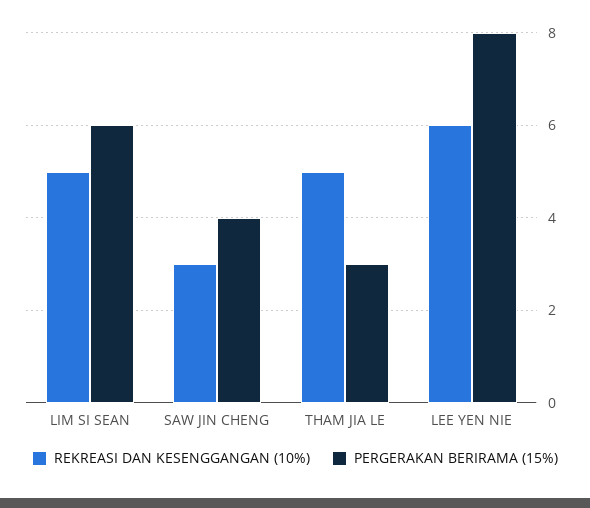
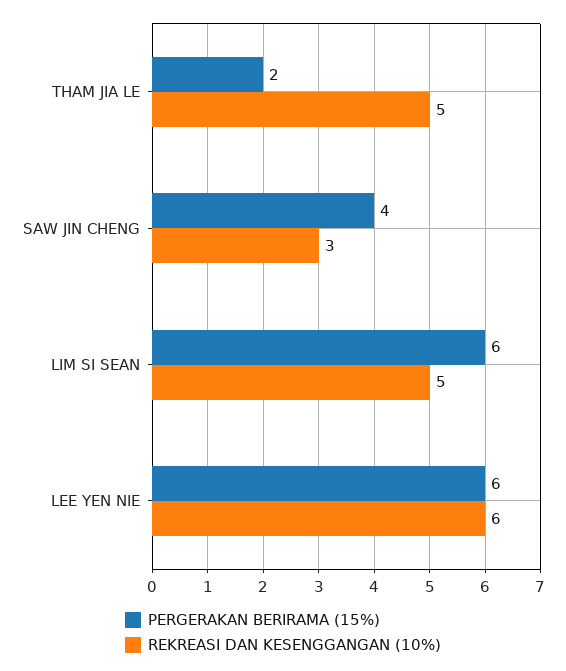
  {
    "REKREASI DAN KESENGGANGAN (10%)": {
      "LIM SI SEAN": 5,
      "SAW JIN CHENG": 3,
      "THAM JIA LE": 5,
      "LEE YEN NIE": 6
    },
    "PERGERAKAN BERIRAMA (15%)": {
      "LIM SI SEAN": 6,
      "SAW JIN CHENG": 4,
-     "THAM JIA LE": 3,
+     "THAM JIA LE": 2,
-     "LEE YEN NIE": 8
+     "LEE YEN NIE": 6
    }
  }

